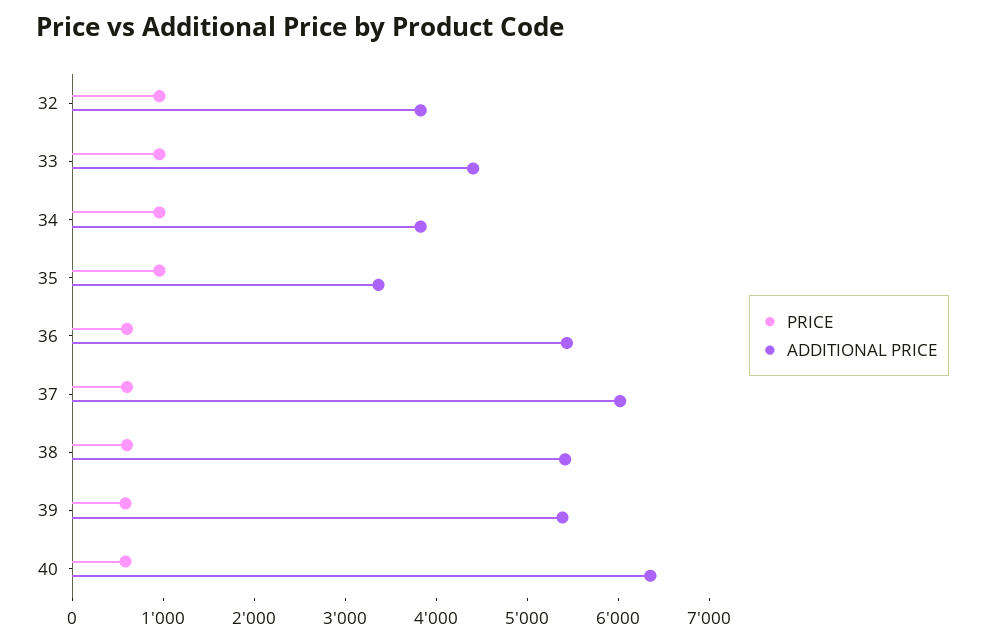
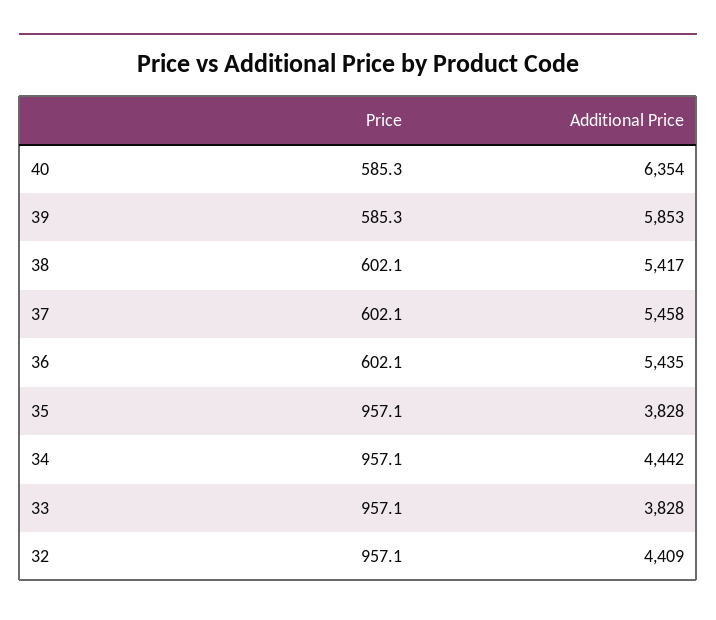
  {
    "PRICE": {
      "32": 957.1,
      "33": 957.1,
      "34": 957.1,
      "35": 957.1,
      "36": 602.1,
      "37": 602.1,
      "38": 602.1,
      "39": 585.3,
      "40": 585.3
    },
    "ADDITIONAL PRICE": {
-     "32": 3800,
+     "32": 4409,
-     "33": 4400,
+     "33": 3828,
-     "34": 3800,
+     "34": 4442,
-     "35": 3400,
+     "35": 3828,
      "36": 5435,
-     "37": 6000,
+     "37": 5458,
      "38": 5417,
-     "39": 5400,
+     "39": 5853,
      "40": 6354
    }
  }

